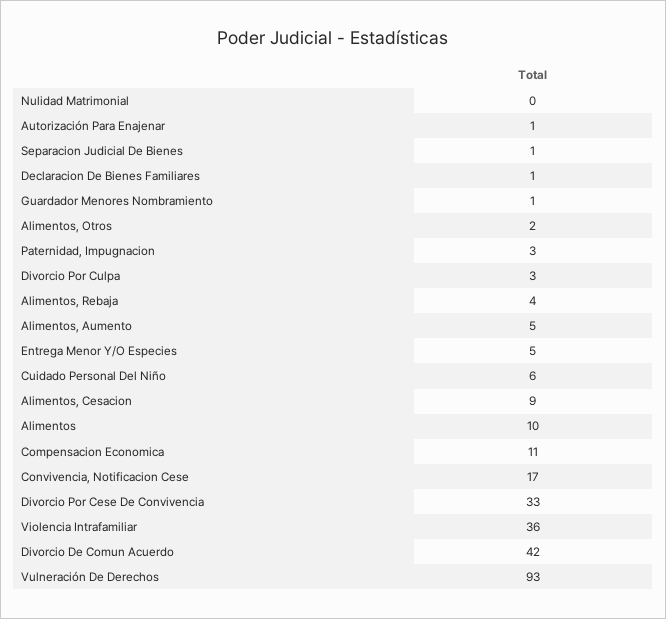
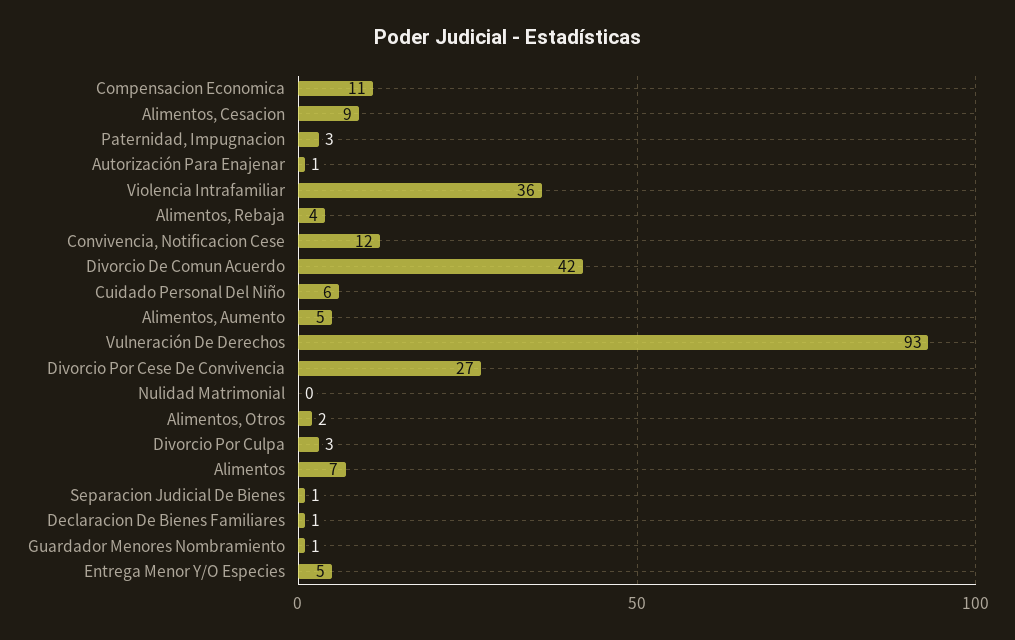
  {
    "Nulidad Matrimonial": 0,
    "Autorización Para Enajenar": 1,
    "Separacion Judicial De Bienes": 1,
    "Declaracion De Bienes Familiares": 1,
    "Guardador Menores Nombramiento": 1,
    "Alimentos, Otros": 2,
    "Paternidad, Impugnacion": 3,
    "Divorcio Por Culpa": 3,
    "Alimentos, Rebaja": 4,
    "Alimentos, Aumento": 5,
    "Entrega Menor Y/O Especies": 5,
    "Cuidado Personal Del Niño": 6,
    "Alimentos, Cesacion": 9,
-   "Alimentos": 10,
+   "Alimentos": 7,
    "Compensacion Economica": 11,
-   "Convivencia, Notificacion Cese": 17,
+   "Convivencia, Notificacion Cese": 12,
-   "Divorcio Por Cese De Convivencia": 33,
+   "Divorcio Por Cese De Convivencia": 27,
    "Violencia Intrafamiliar": 36,
    "Divorcio De Comun Acuerdo": 42,
    "Vulneración De Derechos": 93
  }

